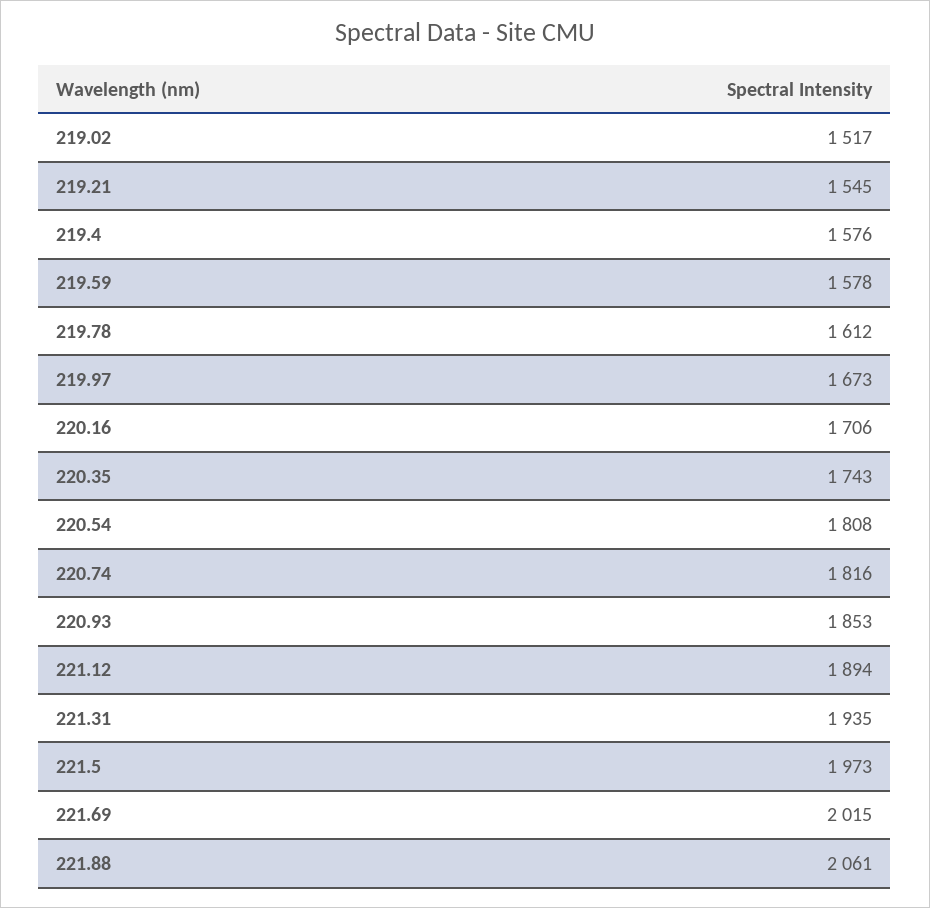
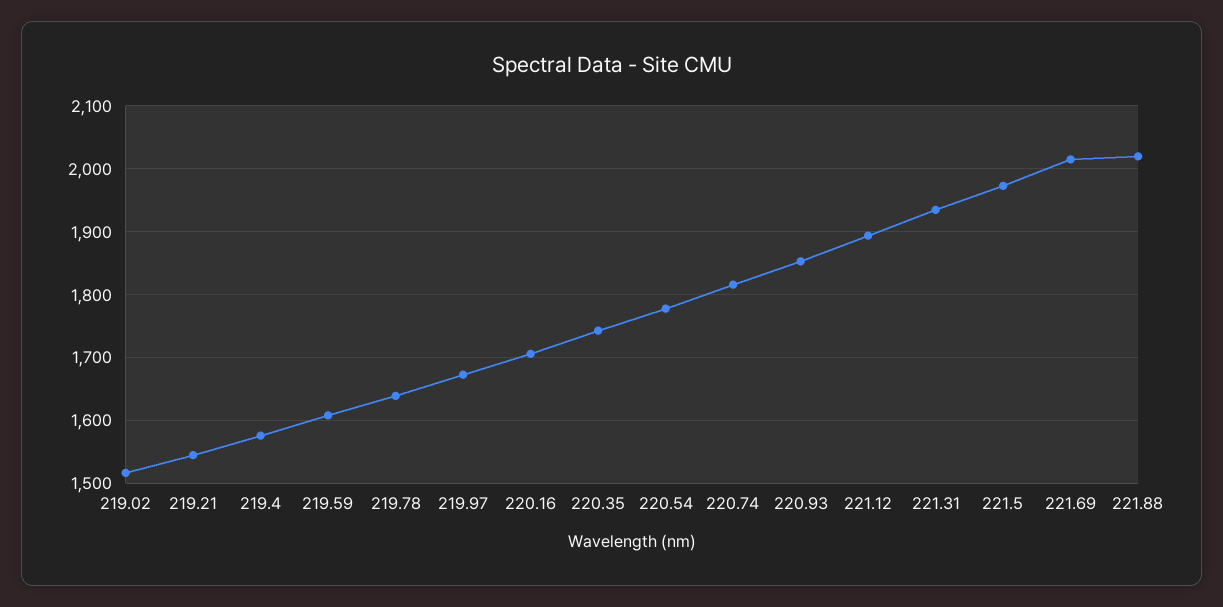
  {
    "219.02": 1517,
    "219.21": 1545,
    "219.4": 1576,
-   "219.59": 1578,
+   "219.59": 1610,
-   "219.78": 1612,
+   "219.78": 1640,
    "219.97": 1673,
    "220.16": 1706,
    "220.35": 1743,
-   "220.54": 1808,
+   "220.54": 1780,
    "220.74": 1816,
    "220.93": 1853,
    "221.12": 1894,
    "221.31": 1935,
    "221.5": 1973,
    "221.69": 2015,
-   "221.88": 2061
+   "221.88": 2020
  }

